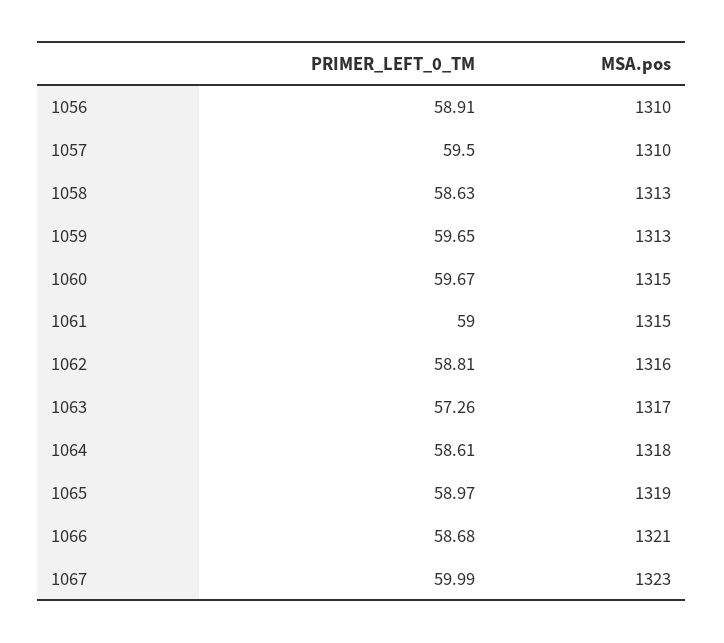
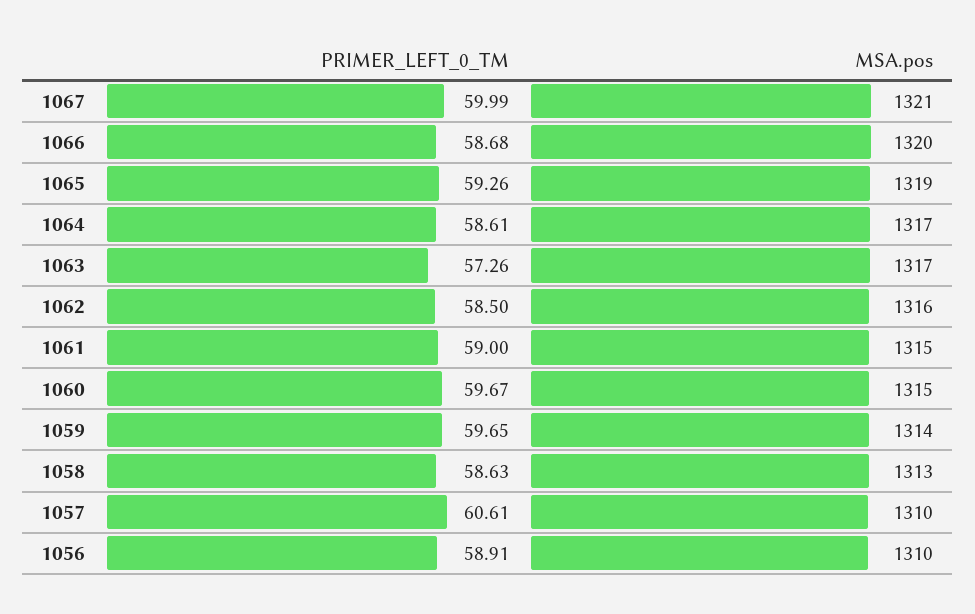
  {
    "PRIMER_LEFT_0_TM": {
      "1056": 58.91,
-     "1057": 59.5,
+     "1057": 60.61,
      "1058": 58.63,
      "1059": 59.65,
      "1060": 59.67,
      "1061": 59,
-     "1062": 58.81,
+     "1062": 58.5,
      "1063": 57.26,
      "1064": 58.61,
-     "1065": 58.97,
+     "1065": 59.26,
      "1066": 58.68,
      "1067": 59.99
    },
    "MSA.pos": {
      "1056": 1310,
      "1057": 1310,
      "1058": 1313,
-     "1059": 1313,
+     "1059": 1314,
      "1060": 1315,
      "1061": 1315,
      "1062": 1316,
      "1063": 1317,
-     "1064": 1318,
+     "1064": 1317,
      "1065": 1319,
-     "1066": 1321,
+     "1066": 1320,
-     "1067": 1323
+     "1067": 1321
    }
  }

